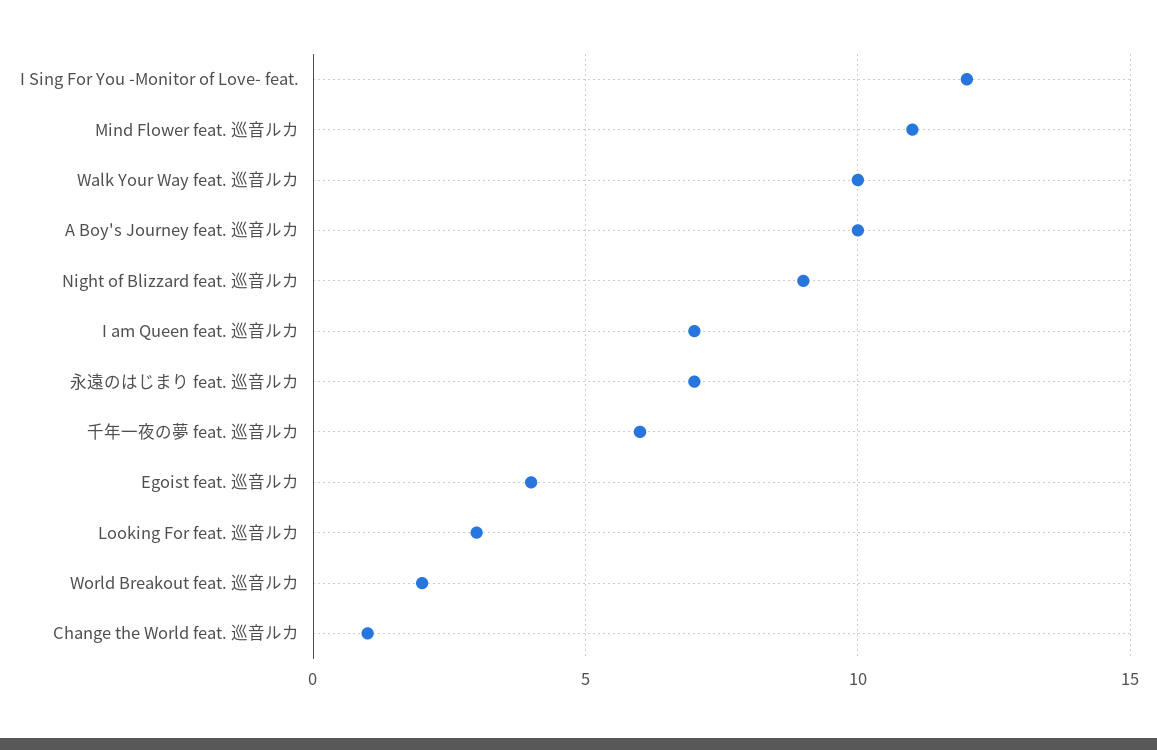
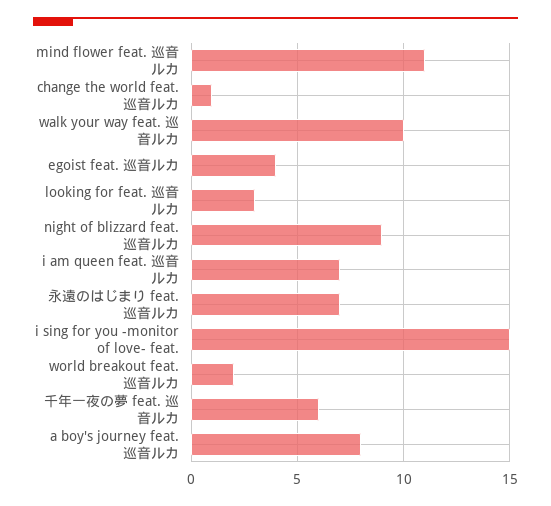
  {
-   "I Sing For You -Monitor of Love- feat.": 12,
+   "I Sing For You -Monitor of Love- feat.": 15,
    "Mind Flower feat. 巡音ルカ": 11,
    "Walk Your Way feat. 巡音ルカ": 10,
-   "A Boy's Journey feat. 巡音ルカ": 10,
+   "A Boy's Journey feat. 巡音ルカ": 8,
    "Night of Blizzard feat. 巡音ルカ": 9,
    "I am Queen feat. 巡音ルカ": 7,
    "永遠のはじまり feat. 巡音ルカ": 7,
    "千年一夜の夢 feat. 巡音ルカ": 6,
    "Egoist feat. 巡音ルカ": 4,
    "Looking For feat. 巡音ルカ": 3,
    "World Breakout feat. 巡音ルカ": 2,
    "Change the World feat. 巡音ルカ": 1
  }

